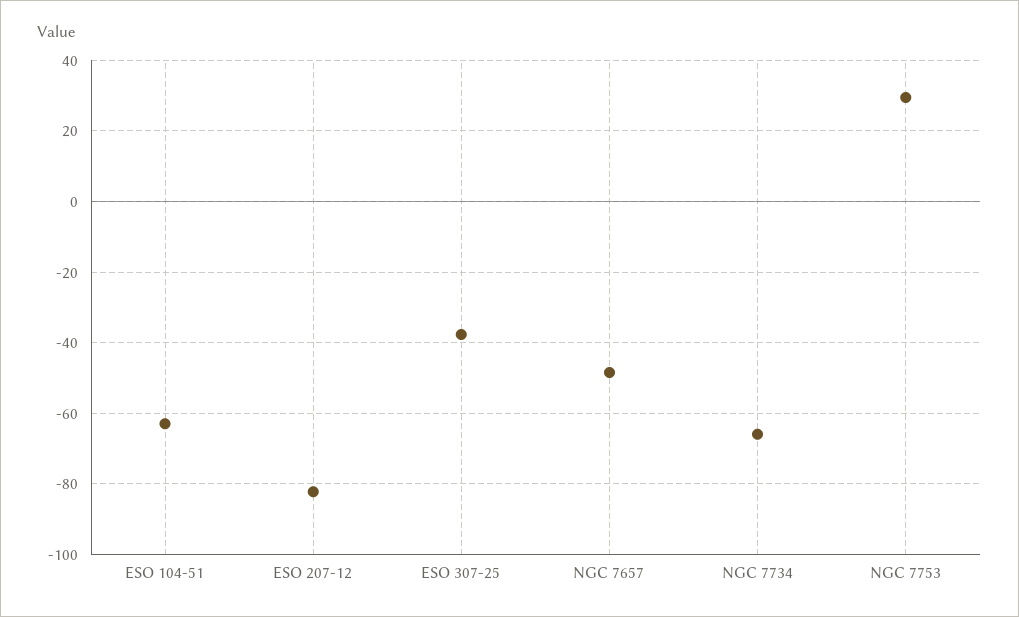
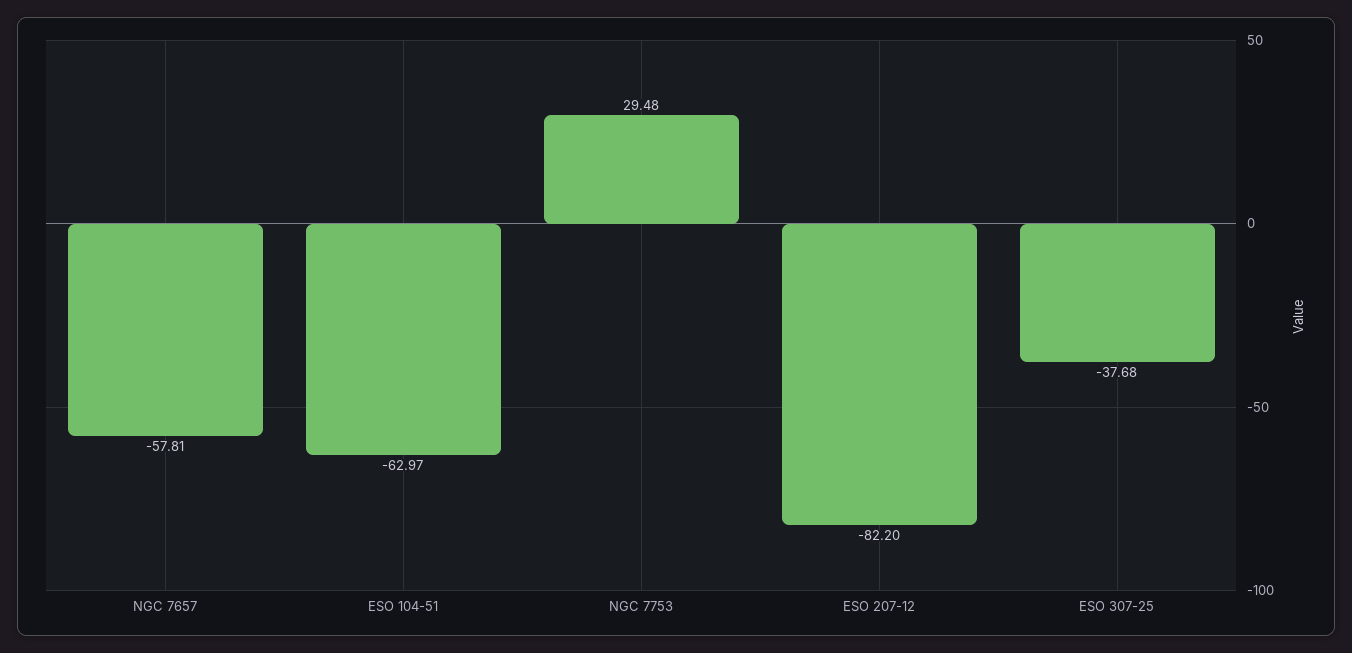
  {
    "ESO 104-51": -62.97,
    "ESO 207-12": -82.2,
    "ESO 307-25": -37.68,
-   "NGC 7657": -48,
+   "NGC 7657": -57.81,
-   "NGC 7734": -66,
    "NGC 7753": 29.48
  }

